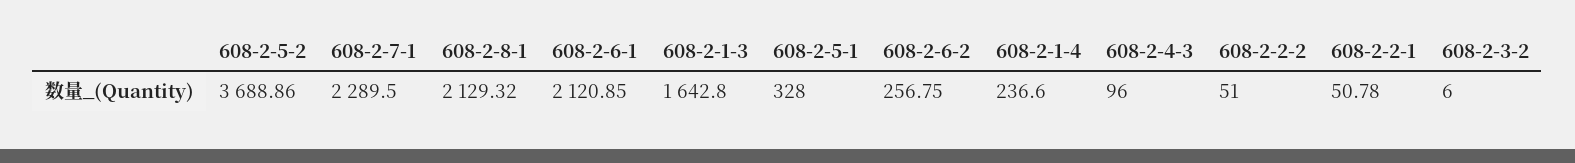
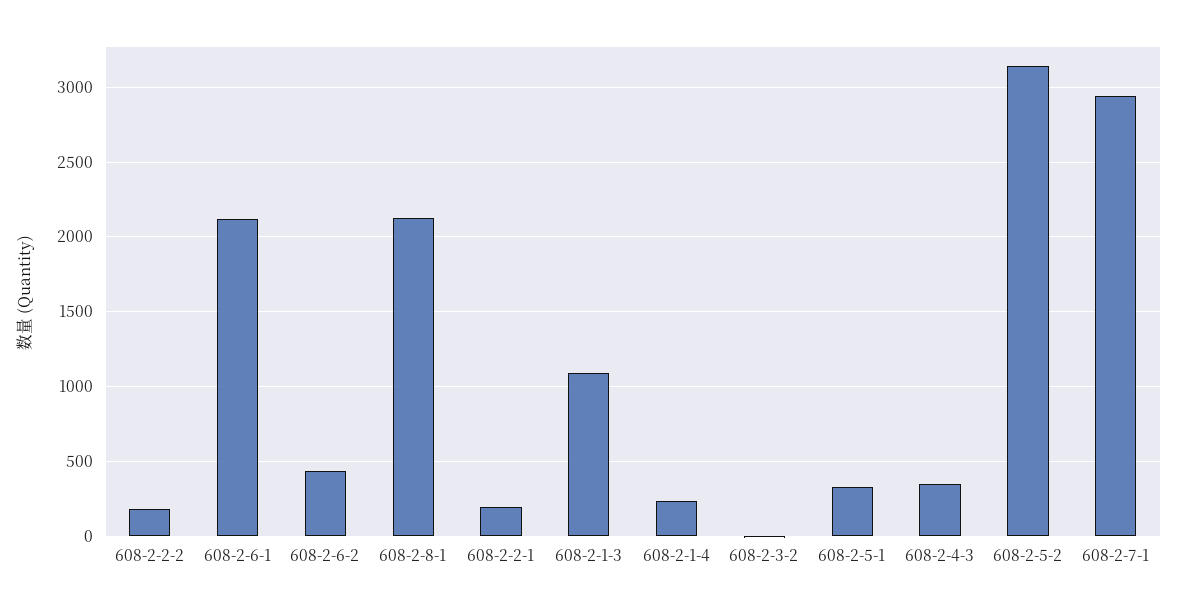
  {
-   "608-2-5-2": 3688.86,
+   "608-2-5-2": 3150,
-   "608-2-7-1": 2289.5,
+   "608-2-7-1": 2950,
    "608-2-8-1": 2129.32,
    "608-2-6-1": 2120.85,
-   "608-2-1-3": 1642.8,
+   "608-2-1-3": 1100,
    "608-2-5-1": 328,
-   "608-2-6-2": 256.75,
+   "608-2-6-2": 450,
    "608-2-1-4": 236.6,
-   "608-2-4-3": 96,
+   "608-2-4-3": 350,
-   "608-2-2-2": 51,
+   "608-2-2-2": 200,
-   "608-2-2-1": 50.78,
+   "608-2-2-1": 200,
    "608-2-3-2": 6
  }

